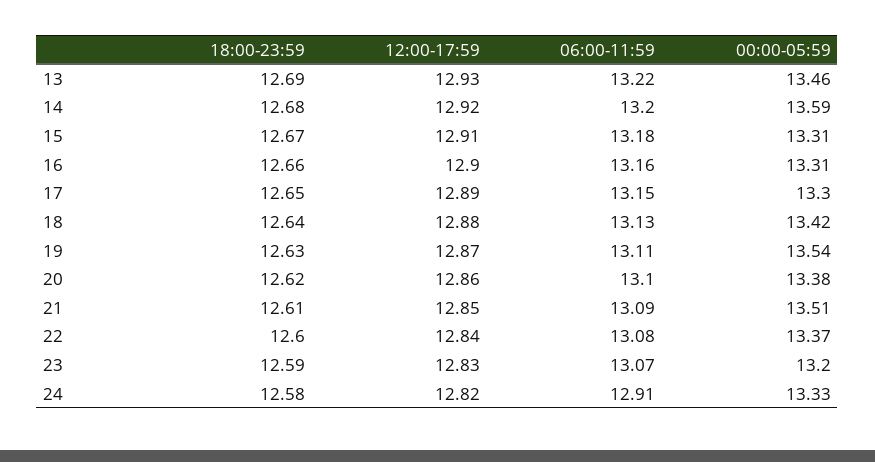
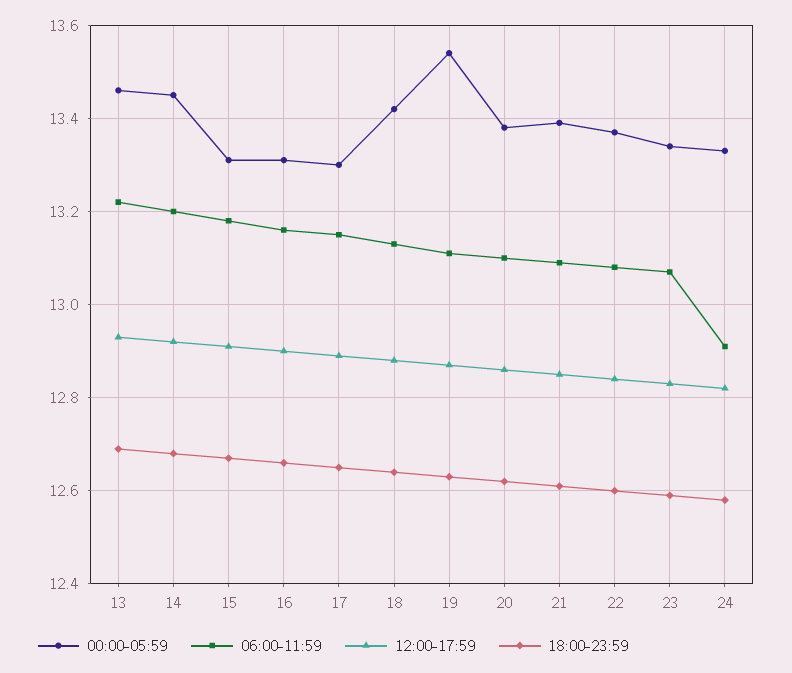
  {
    "18:00-23:59": {
      "13": 12.69,
      "14": 12.68,
      "15": 12.67,
      "16": 12.66,
      "17": 12.65,
      "18": 12.64,
      "19": 12.63,
      "20": 12.62,
      "21": 12.61,
      "22": 12.6,
      "23": 12.59,
      "24": 12.58
    },
    "12:00-17:59": {
      "13": 12.93,
      "14": 12.92,
      "15": 12.91,
      "16": 12.9,
      "17": 12.89,
      "18": 12.88,
      "19": 12.87,
      "20": 12.86,
      "21": 12.85,
      "22": 12.84,
      "23": 12.83,
      "24": 12.82
    },
    "06:00-11:59": {
      "13": 13.22,
      "14": 13.2,
      "15": 13.18,
      "16": 13.16,
      "17": 13.15,
      "18": 13.13,
      "19": 13.11,
      "20": 13.1,
      "21": 13.09,
      "22": 13.08,
      "23": 13.07,
      "24": 12.91
    },
    "00:00-05:59": {
      "13": 13.46,
-     "14": 13.59,
+     "14": 13.45,
      "15": 13.31,
      "16": 13.31,
      "17": 13.3,
      "18": 13.42,
      "19": 13.54,
      "20": 13.38,
-     "21": 13.51,
+     "21": 13.4,
      "22": 13.37,
-     "23": 13.2,
+     "23": 13.35,
      "24": 13.33
    }
  }

